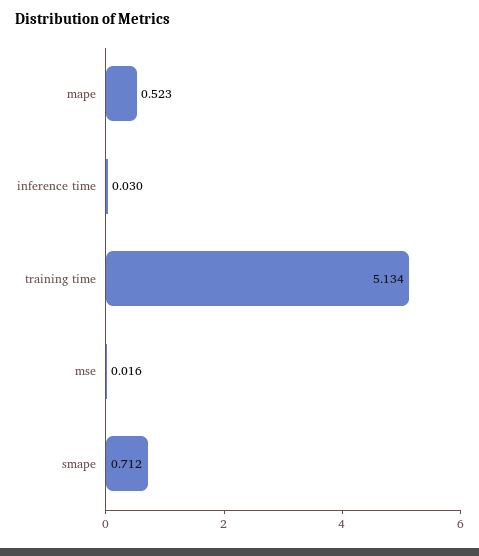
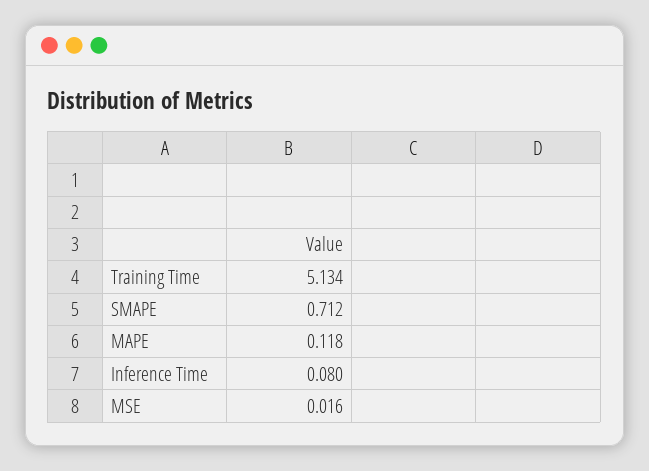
  {
-   "mape": 0.523,
+   "mape": 0.118,
-   "inference time": 0.03,
+   "inference time": 0.08,
    "training time": 5.134,
    "mse": 0.016,
    "smape": 0.712
  }

